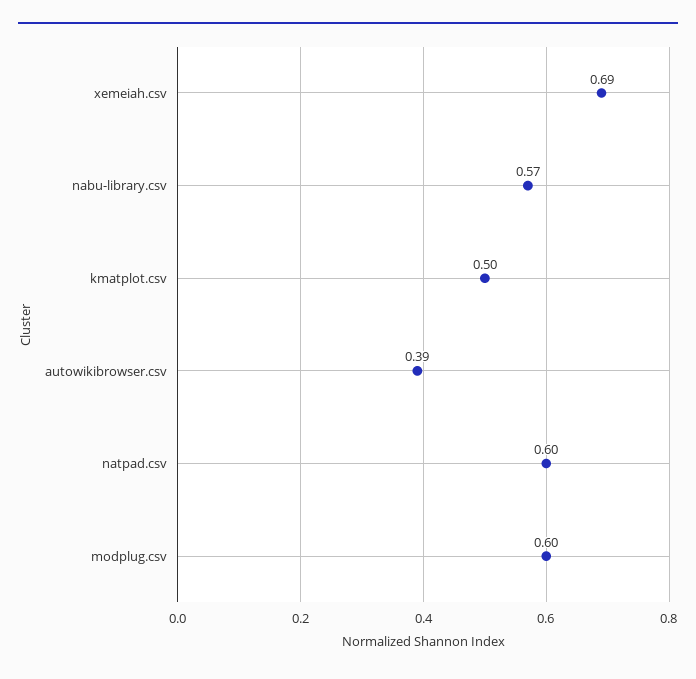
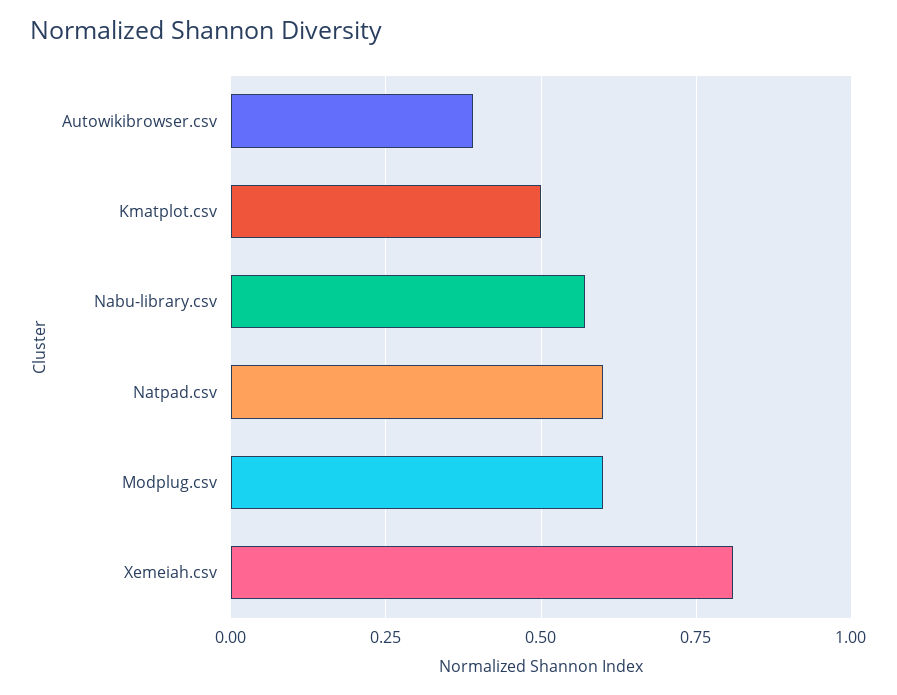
  {
-   "xemeiah.csv": 0.69,
+   "xemeiah.csv": 0.8,
    "nabu-library.csv": 0.57,
    "kmatplot.csv": 0.5,
    "autowikibrowser.csv": 0.39,
    "natpad.csv": 0.6,
    "modplug.csv": 0.6
  }

